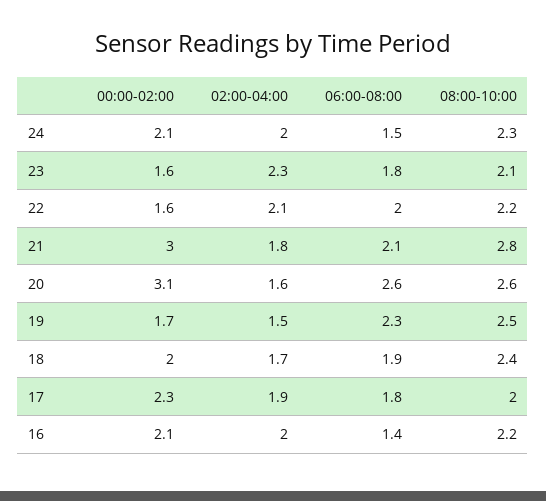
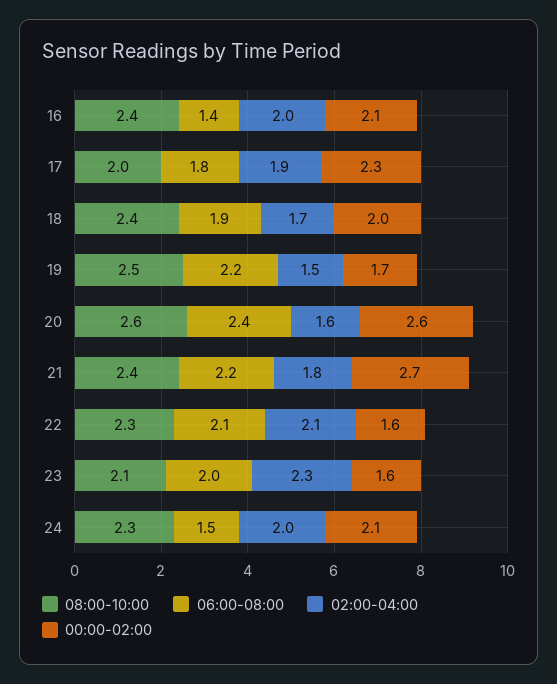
  {
    "00:00-02:00": {
      "24": 2.1,
      "23": 1.6,
      "22": 1.6,
-     "21": 3,
+     "21": 2.7,
-     "20": 3.1,
+     "20": 2.6,
      "19": 1.7,
      "18": 2,
      "17": 2.3,
      "16": 2.1
    },
    "02:00-04:00": {
      "24": 2,
      "23": 2.3,
      "22": 2.1,
      "21": 1.8,
      "20": 1.6,
      "19": 1.5,
      "18": 1.7,
      "17": 1.9,
      "16": 2
    },
    "06:00-08:00": {
      "24": 1.5,
-     "23": 1.8,
+     "23": 2,
-     "22": 2,
+     "22": 2.1,
-     "21": 2.1,
+     "21": 2.2,
-     "20": 2.6,
+     "20": 2.4,
-     "19": 2.3,
+     "19": 2.2,
      "18": 1.9,
      "17": 1.8,
      "16": 1.4
    },
    "08:00-10:00": {
      "24": 2.3,
      "23": 2.1,
-     "22": 2.2,
+     "22": 2.3,
-     "21": 2.8,
+     "21": 2.4,
      "20": 2.6,
      "19": 2.5,
      "18": 2.4,
      "17": 2,
-     "16": 2.2
+     "16": 2.4
    }
  }

